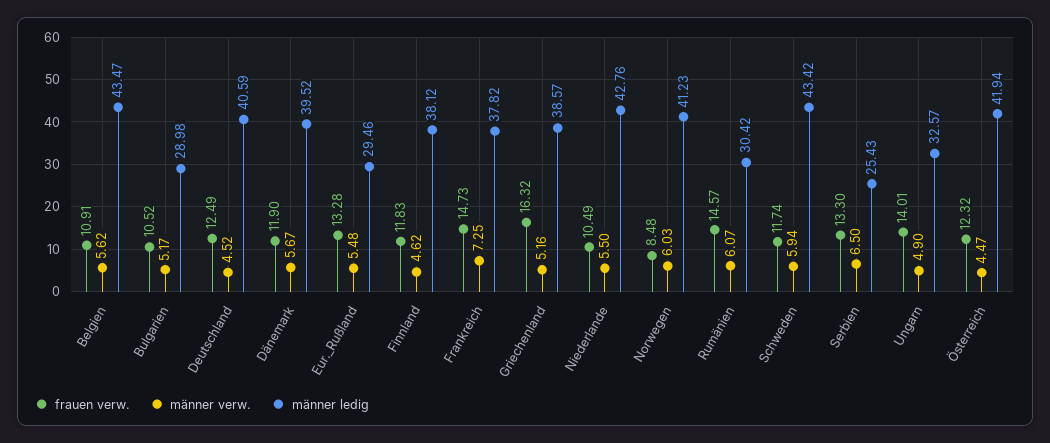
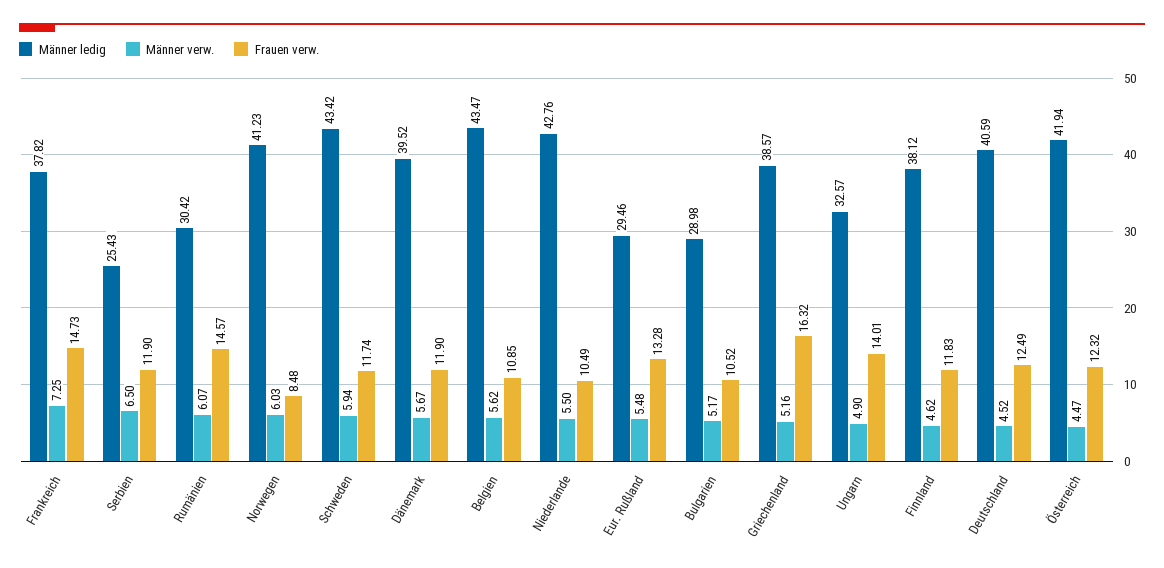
  {
    "frauen verw.": {
-     "Belgien": 10.91,
+     "Belgien": 10.85,
      "Bulgarien": 10.52,
      "Deutschland": 12.49,
      "Dänemark": 11.9,
      "Eur._Rußland": 13.28,
      "Finnland": 11.83,
      "Frankreich": 14.73,
      "Griechenland": 16.32,
      "Niederlande": 10.49,
      "Norwegen": 8.48,
      "Rumänien": 14.57,
      "Schweden": 11.74,
-     "Serbien": 13.3,
+     "Serbien": 11.9,
      "Ungarn": 14.01,
      "Österreich": 12.32
    },
    "männer verw.": {
      "Belgien": 5.62,
      "Bulgarien": 5.17,
      "Deutschland": 4.52,
      "Dänemark": 5.67,
      "Eur._Rußland": 5.48,
      "Finnland": 4.62,
      "Frankreich": 7.25,
      "Griechenland": 5.16,
      "Niederlande": 5.5,
      "Norwegen": 6.03,
      "Rumänien": 6.07,
      "Schweden": 5.94,
      "Serbien": 6.5,
      "Ungarn": 4.9,
      "Österreich": 4.47
    },
    "männer ledig": {
      "Belgien": 43.47,
      "Bulgarien": 28.98,
      "Deutschland": 40.59,
      "Dänemark": 39.52,
      "Eur._Rußland": 29.46,
      "Finnland": 38.12,
      "Frankreich": 37.82,
      "Griechenland": 38.57,
      "Niederlande": 42.76,
      "Norwegen": 41.23,
      "Rumänien": 30.42,
      "Schweden": 43.42,
      "Serbien": 25.43,
      "Ungarn": 32.57,
      "Österreich": 41.94
    }
  }

